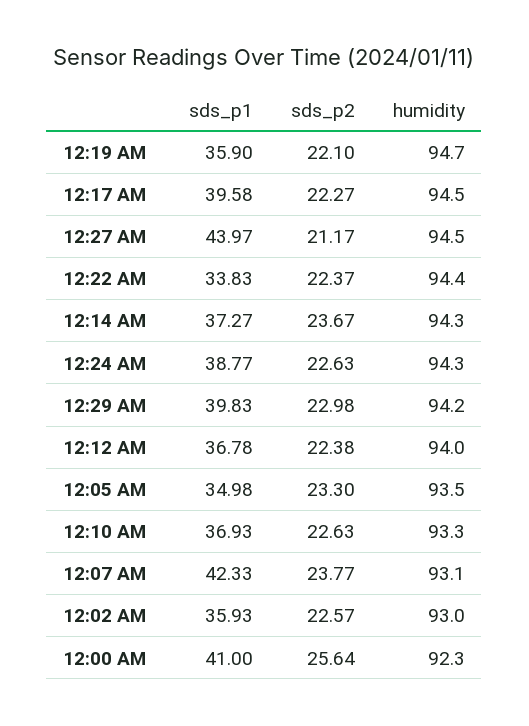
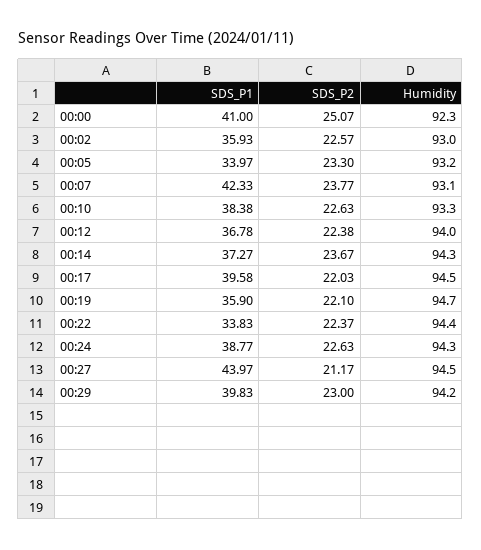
  {
    "sds_p1": {
      "12:19 AM": 35.9,
      "12:17 AM": 39.58,
      "12:27 AM": 43.97,
      "12:22 AM": 33.83,
      "12:14 AM": 37.27,
      "12:24 AM": 38.77,
      "12:29 AM": 39.83,
      "12:12 AM": 36.78,
-     "12:05 AM": 34.98,
+     "12:05 AM": 33.97,
-     "12:10 AM": 36.93,
+     "12:10 AM": 38.38,
      "12:07 AM": 42.33,
      "12:02 AM": 35.93,
      "12:00 AM": 41
    },
    "sds_p2": {
      "12:19 AM": 22.1,
-     "12:17 AM": 22.27,
+     "12:17 AM": 22.03,
      "12:27 AM": 21.17,
      "12:22 AM": 22.37,
      "12:14 AM": 23.67,
      "12:24 AM": 22.63,
-     "12:29 AM": 22.98,
+     "12:29 AM": 23,
      "12:12 AM": 22.38,
      "12:05 AM": 23.3,
      "12:10 AM": 22.63,
      "12:07 AM": 23.77,
      "12:02 AM": 22.57,
-     "12:00 AM": 25.64
+     "12:00 AM": 25.07
    },
    "humidity": {
      "12:19 AM": 94.7,
      "12:17 AM": 94.5,
      "12:27 AM": 94.5,
      "12:22 AM": 94.4,
      "12:14 AM": 94.3,
      "12:24 AM": 94.3,
      "12:29 AM": 94.2,
      "12:12 AM": 94,
-     "12:05 AM": 93.5,
+     "12:05 AM": 93.2,
      "12:10 AM": 93.3,
      "12:07 AM": 93.1,
      "12:02 AM": 93,
      "12:00 AM": 92.3
    }
  }

